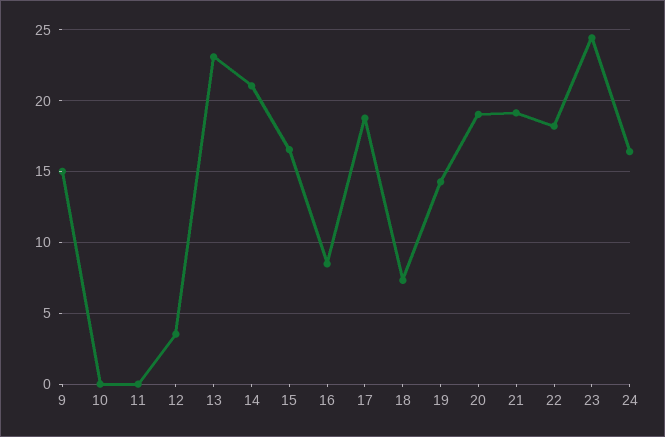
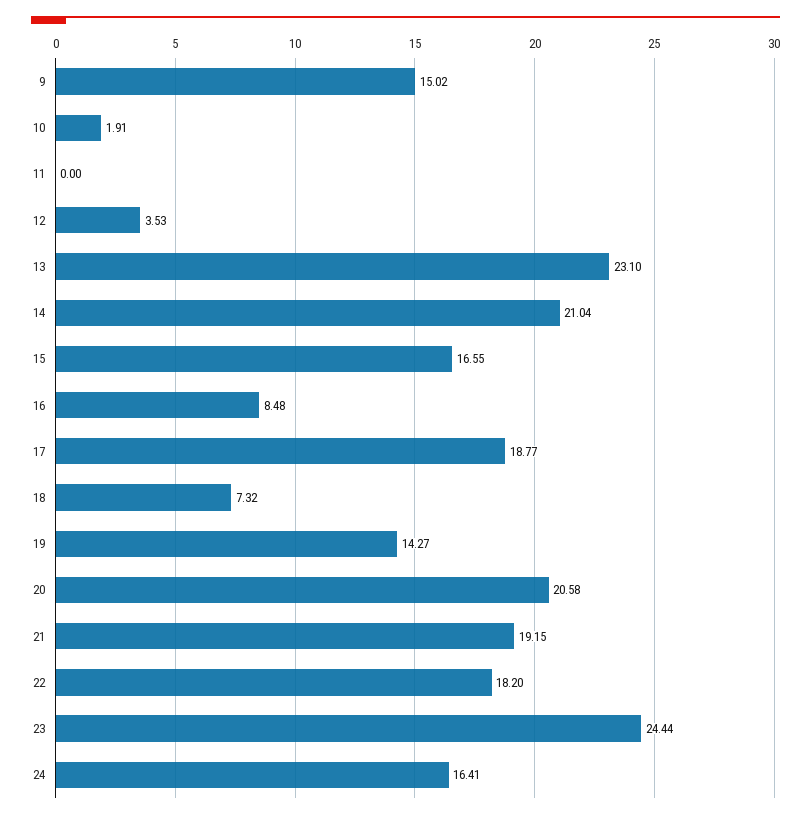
  {
    "9": 15.02,
-   "10": 0,
+   "10": 1.91,
    "11": 0,
    "12": 3.53,
    "13": 23.1,
    "14": 21.04,
    "15": 16.55,
    "16": 8.48,
    "17": 18.77,
    "18": 7.32,
    "19": 14.27,
-   "20": 19,
+   "20": 20.58,
    "21": 19.15,
    "22": 18.2,
    "23": 24.44,
    "24": 16.41
  }

